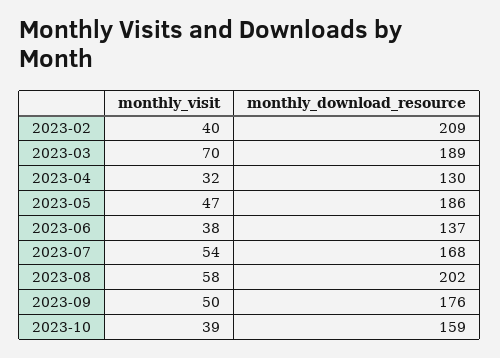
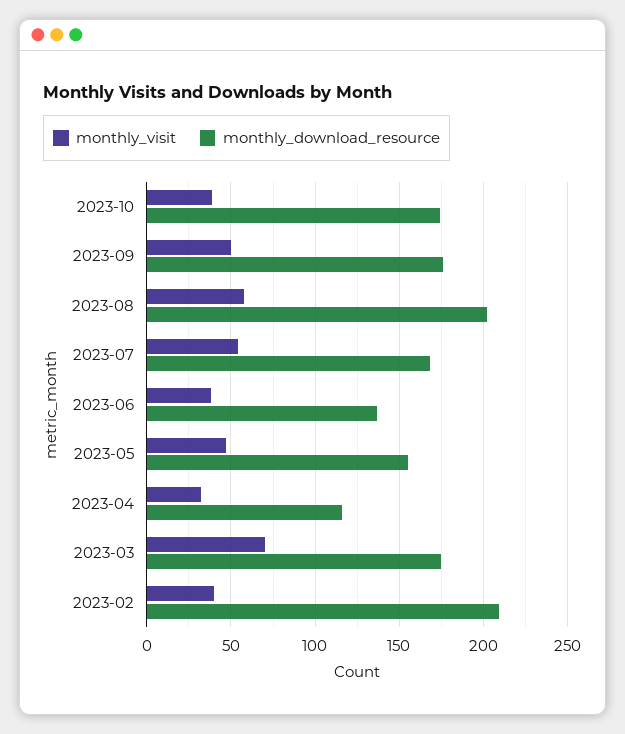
  {
    "monthly_visit": {
      "2023-02": 40,
      "2023-03": 70,
      "2023-04": 32,
      "2023-05": 47,
      "2023-06": 38,
      "2023-07": 54,
      "2023-08": 58,
      "2023-09": 50,
      "2023-10": 39
    },
    "monthly_download_resource": {
      "2023-02": 209,
-     "2023-03": 189,
+     "2023-03": 175,
-     "2023-04": 130,
+     "2023-04": 115,
-     "2023-05": 186,
+     "2023-05": 155,
      "2023-06": 137,
      "2023-07": 168,
      "2023-08": 202,
      "2023-09": 176,
-     "2023-10": 159
+     "2023-10": 175
    }
  }

